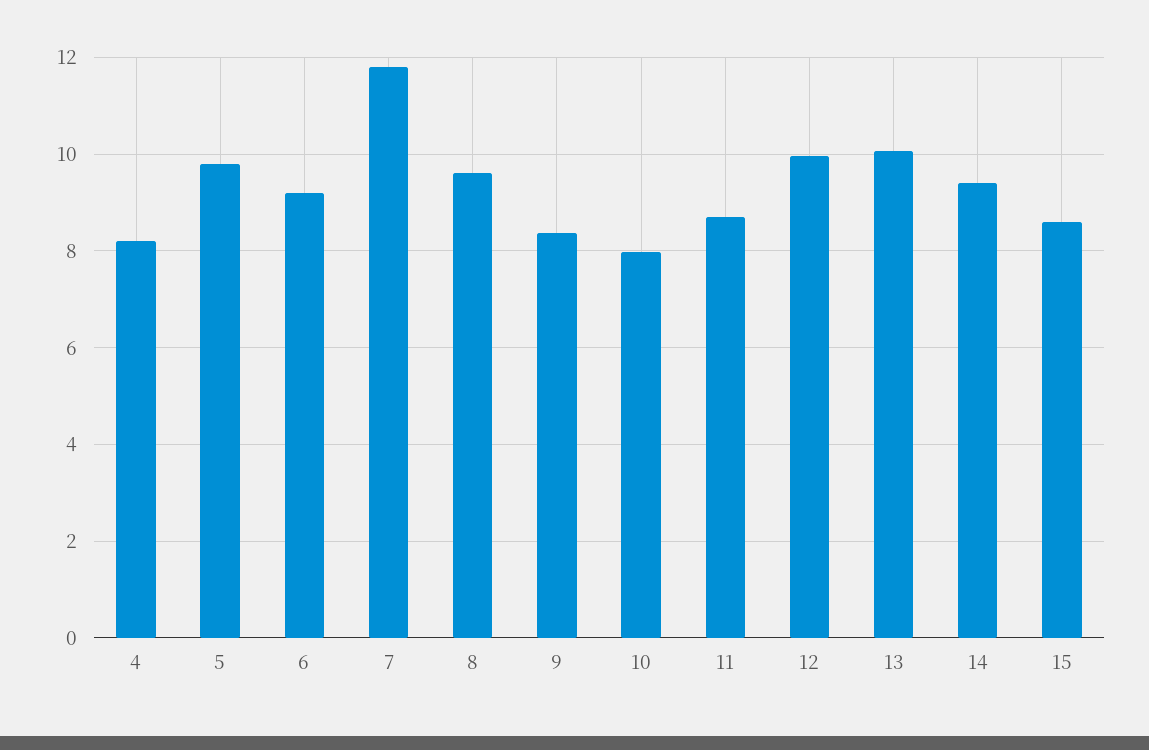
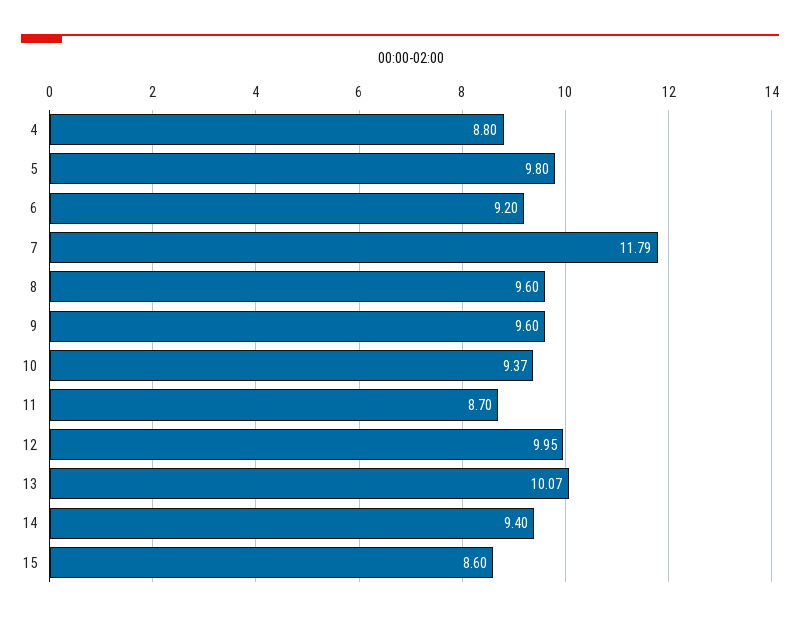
  {
-   "4": 8.2,
+   "4": 8.8,
    "5": 9.8,
    "6": 9.2,
    "7": 11.79,
    "8": 9.6,
-   "9": 8.4,
+   "9": 9.6,
-   "10": 8,
+   "10": 9.37,
    "11": 8.7,
    "12": 9.95,
    "13": 10.07,
    "14": 9.4,
    "15": 8.6
  }

